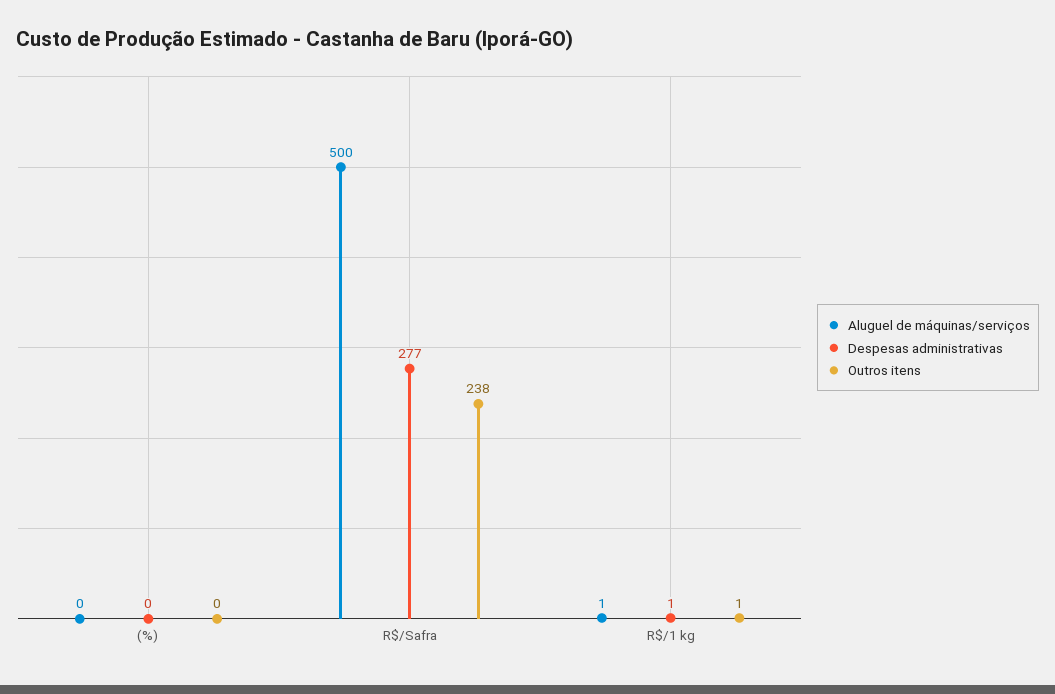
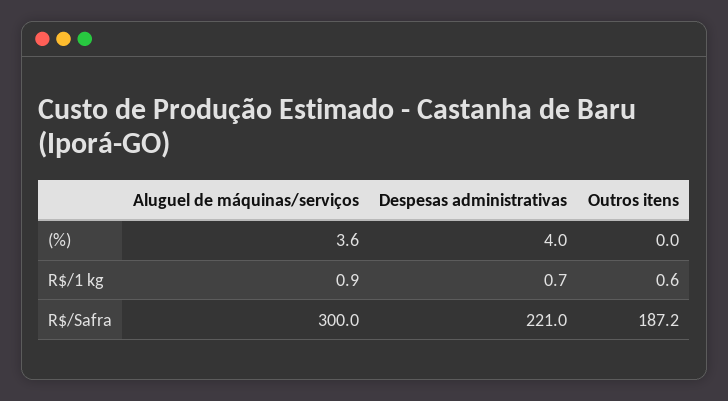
  {
    "Aluguel de máquinas/serviços": {
-     "(%)": 0,
+     "(%)": 3.6,
-     "R$/Safra": 500,
+     "R$/Safra": 300,
      "R$/1 kg": 0.9
    },
    "Despesas administrativas": {
-     "(%)": 0,
+     "(%)": 4,
-     "R$/Safra": 277,
+     "R$/Safra": 221,
      "R$/1 kg": 0.7
    },
    "Outros itens": {
      "(%)": 0,
-     "R$/Safra": 238,
+     "R$/Safra": 187.2,
      "R$/1 kg": 0.6
    }
  }

